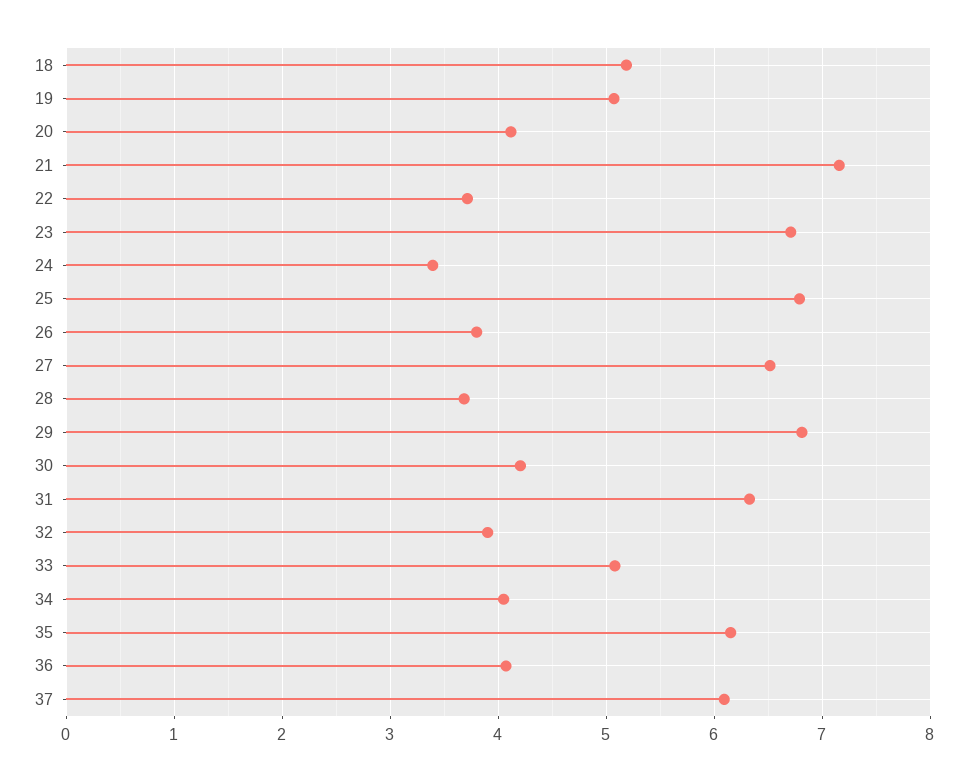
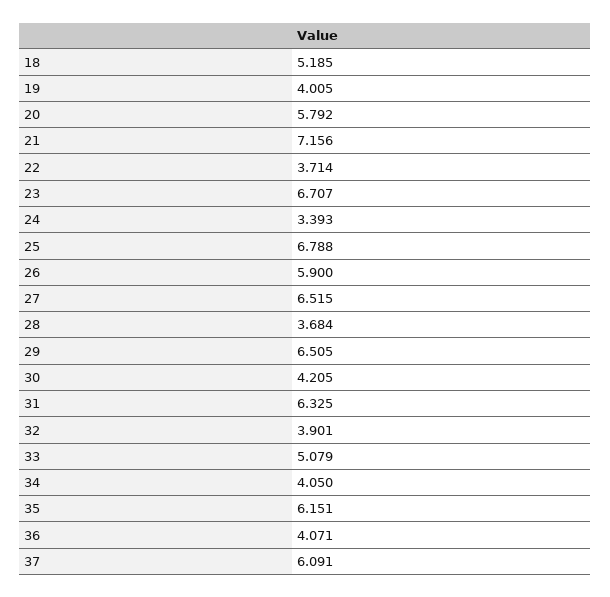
  {
    "18": 5.185,
-   "19": 5.1,
+   "19": 4.005,
-   "20": 4.1,
+   "20": 5.792,
    "21": 7.156,
    "22": 3.714,
    "23": 6.707,
    "24": 3.393,
    "25": 6.788,
-   "26": 3.8,
+   "26": 5.9,
    "27": 6.515,
    "28": 3.684,
-   "29": 6.8,
+   "29": 6.505,
    "30": 4.205,
    "31": 6.325,
    "32": 3.901,
    "33": 5.079,
    "34": 4.05,
    "35": 6.151,
    "36": 4.071,
    "37": 6.091
  }

